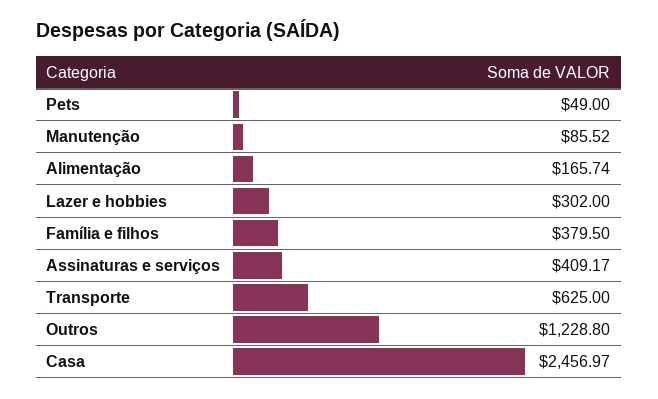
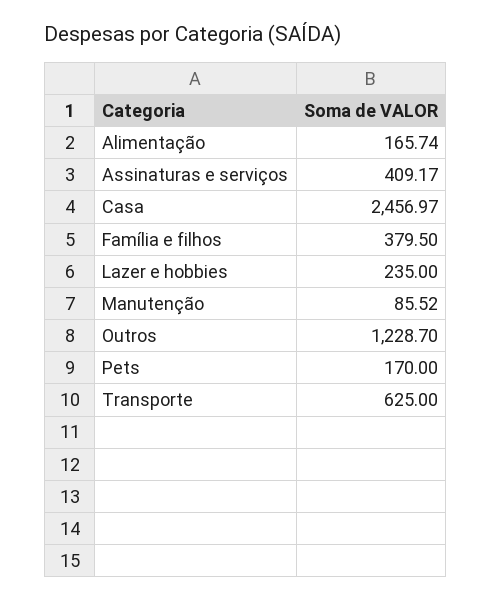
  {
-   "Pets": 49,
+   "Pets": 170,
    "Manutenção": 85.52,
    "Alimentação": 165.74,
-   "Lazer e hobbies": 302,
+   "Lazer e hobbies": 235,
    "Família e filhos": 379.5,
    "Assinaturas e serviços": 409.17,
    "Transporte": 625,
-   "Outros": 1228.8,
+   "Outros": 1228.7,
    "Casa": 2456.97
  }

